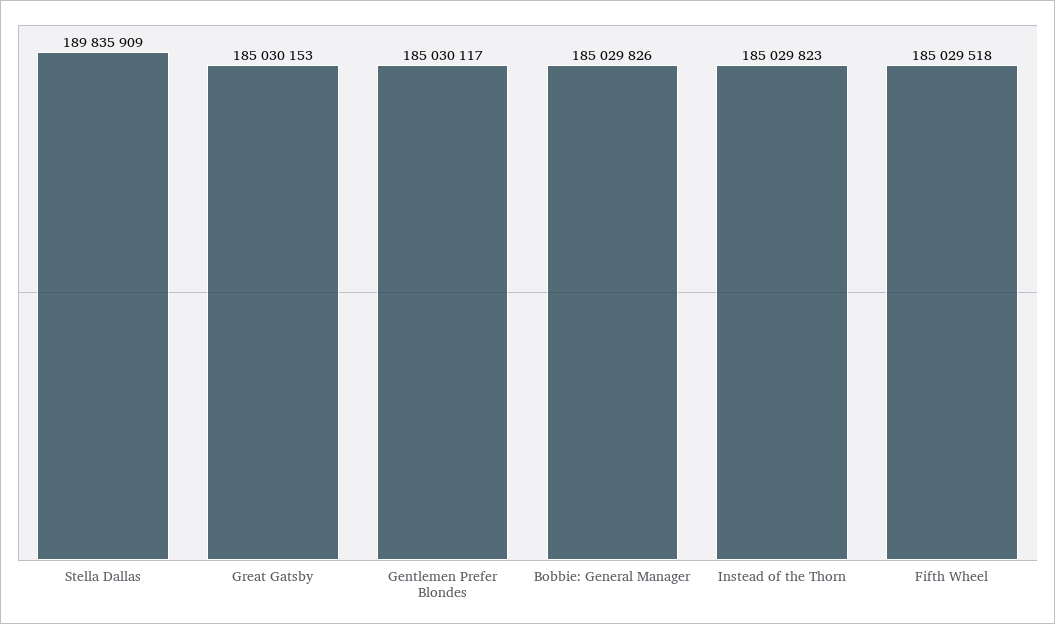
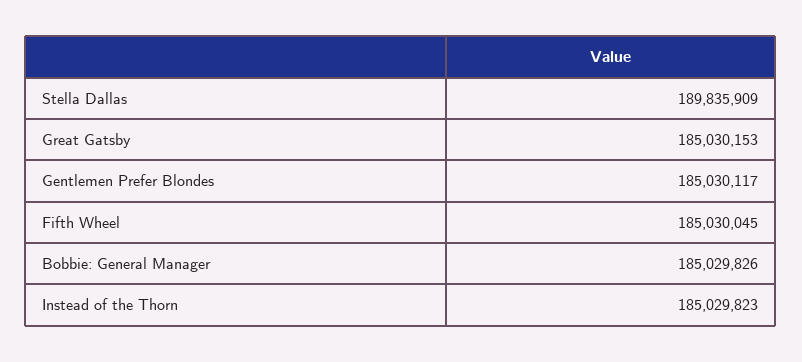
  {
    "Stella Dallas": 189835909,
    "Great Gatsby": 185030153,
    "Gentlemen Prefer Blondes": 185030117,
    "Bobbie: General Manager": 185029826,
    "Instead of the Thorn": 185029823,
-   "Fifth Wheel": 185029518
+   "Fifth Wheel": 185030045
  }

